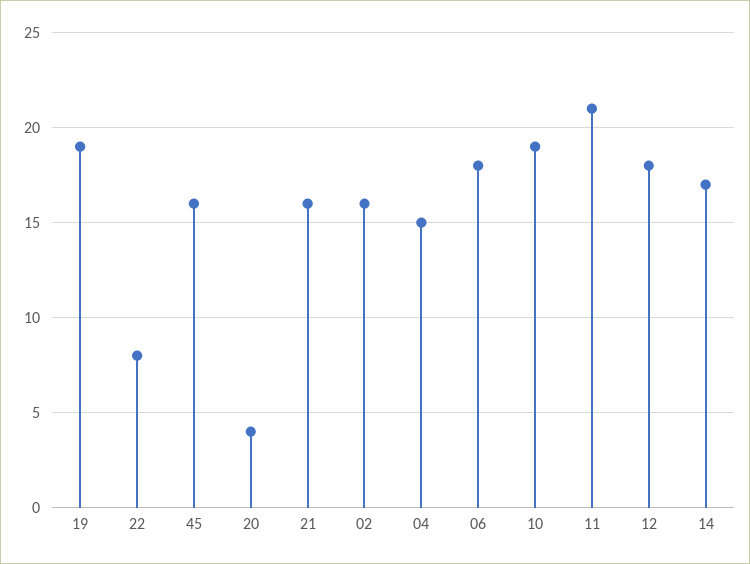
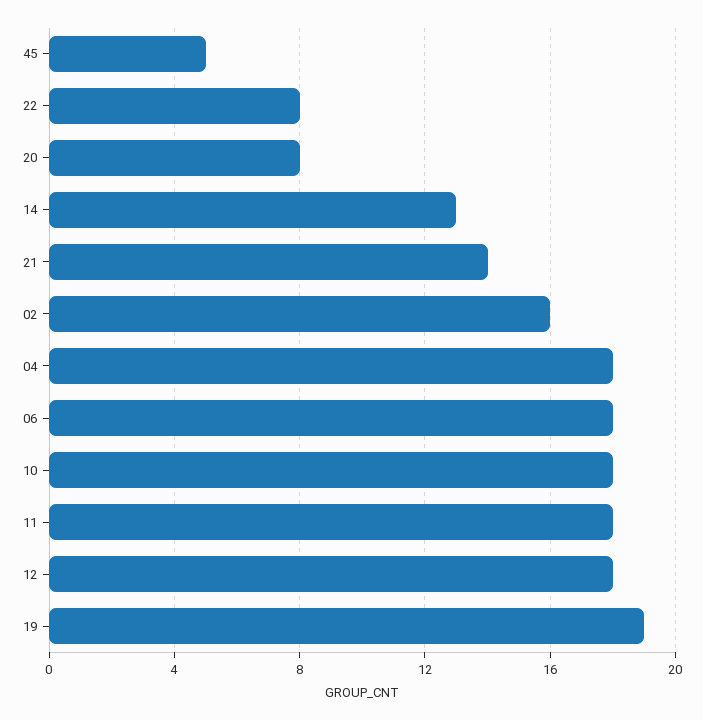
  {
    "19": 19,
    "22": 8,
-   "45": 16,
+   "45": 5,
-   "20": 4,
+   "20": 8,
-   "21": 16,
+   "21": 14,
    "02": 16,
-   "04": 15,
+   "04": 18,
    "06": 18,
-   "10": 19,
+   "10": 18,
-   "11": 21,
+   "11": 18,
    "12": 18,
-   "14": 17
+   "14": 13
  }

